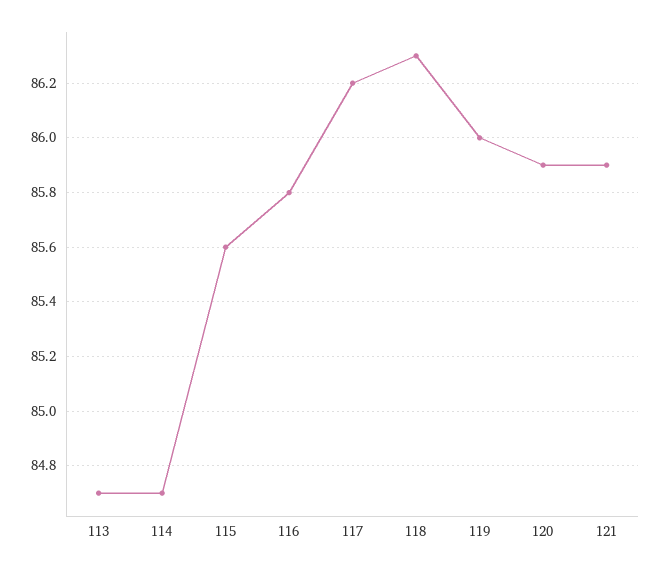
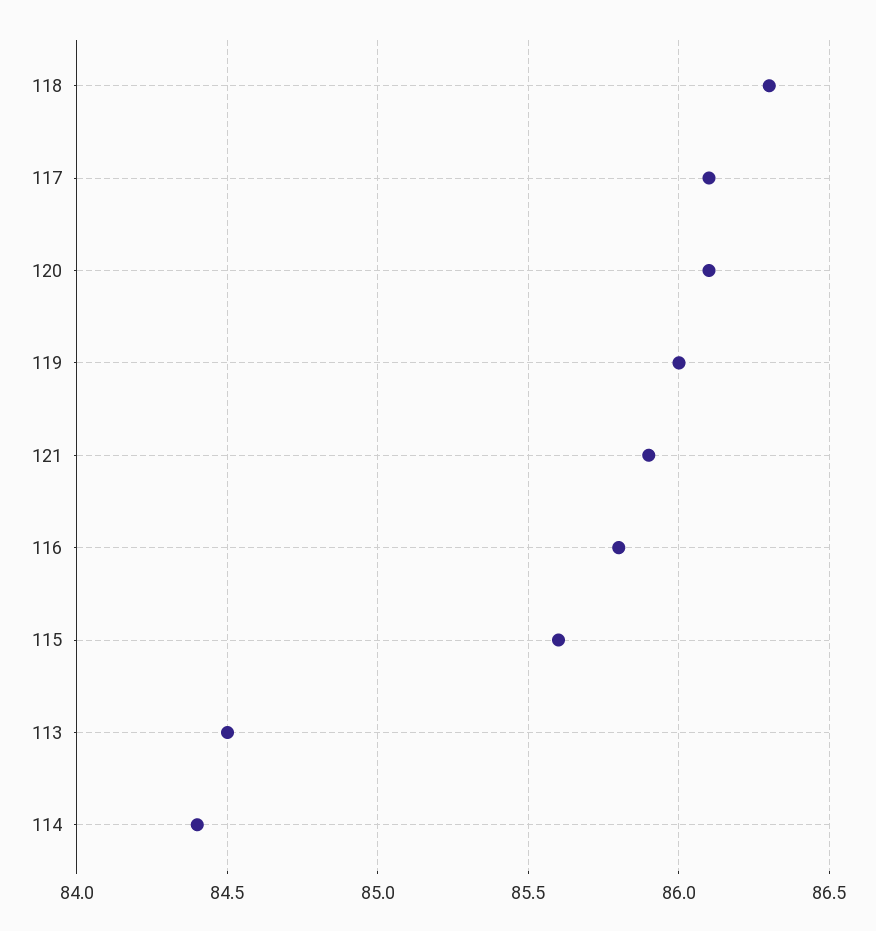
  {
-   "113": 84.7,
+   "113": 84.5,
-   "114": 84.7,
+   "114": 84.4,
    "115": 85.6,
    "116": 85.8,
-   "117": 86.2,
+   "117": 86.1,
    "118": 86.3,
    "119": 86,
-   "120": 85.9,
+   "120": 86.1,
    "121": 85.9
  }

